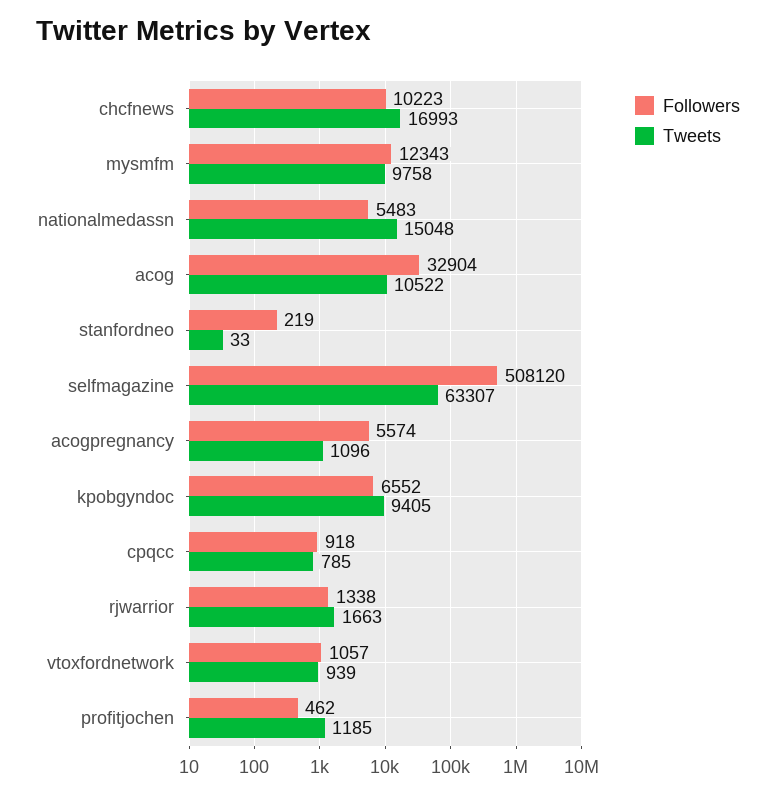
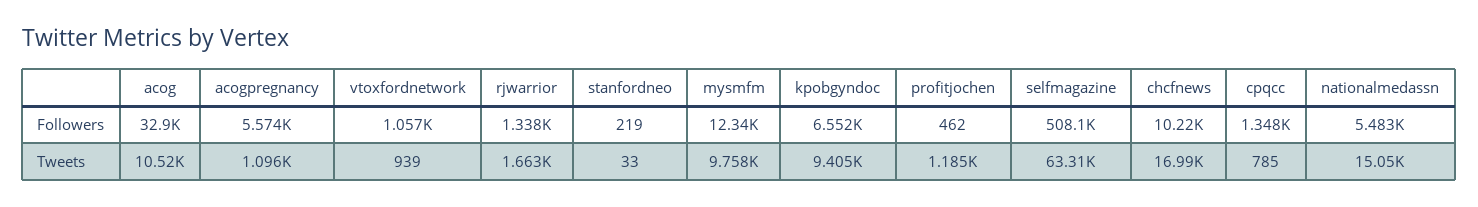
  {
    "Followers": {
      "chcfnews": 10223,
      "mysmfm": 12343,
      "nationalmedassn": 5483,
      "acog": 32904,
      "stanfordneo": 219,
      "selfmagazine": 508120,
      "acogpregnancy": 5574,
      "kpobgyndoc": 6552,
-     "cpqcc": 918,
+     "cpqcc": 1348,
      "rjwarrior": 1338,
      "vtoxfordnetwork": 1057,
      "profitjochen": 462
    },
    "Tweets": {
      "chcfnews": 16993,
      "mysmfm": 9758,
      "nationalmedassn": 15048,
      "acog": 10522,
      "stanfordneo": 33,
      "selfmagazine": 63307,
      "acogpregnancy": 1096,
      "kpobgyndoc": 9405,
      "cpqcc": 785,
      "rjwarrior": 1663,
      "vtoxfordnetwork": 939,
      "profitjochen": 1185
    }
  }

